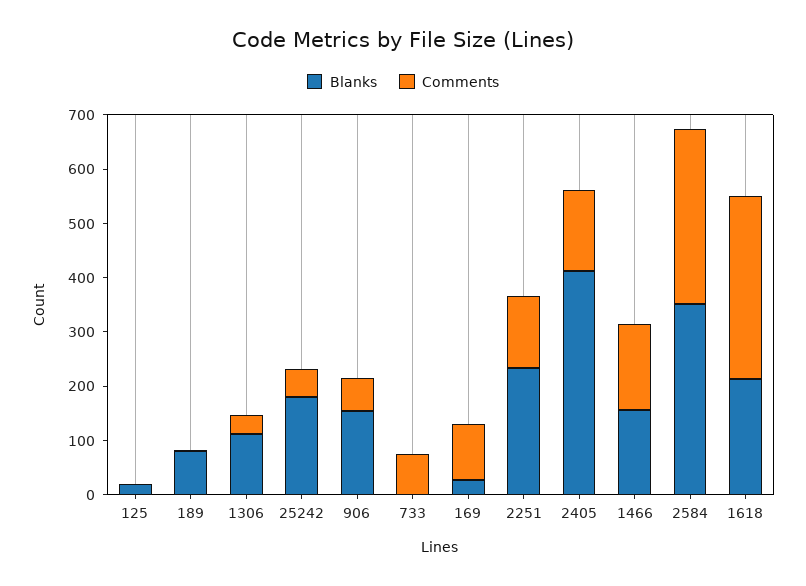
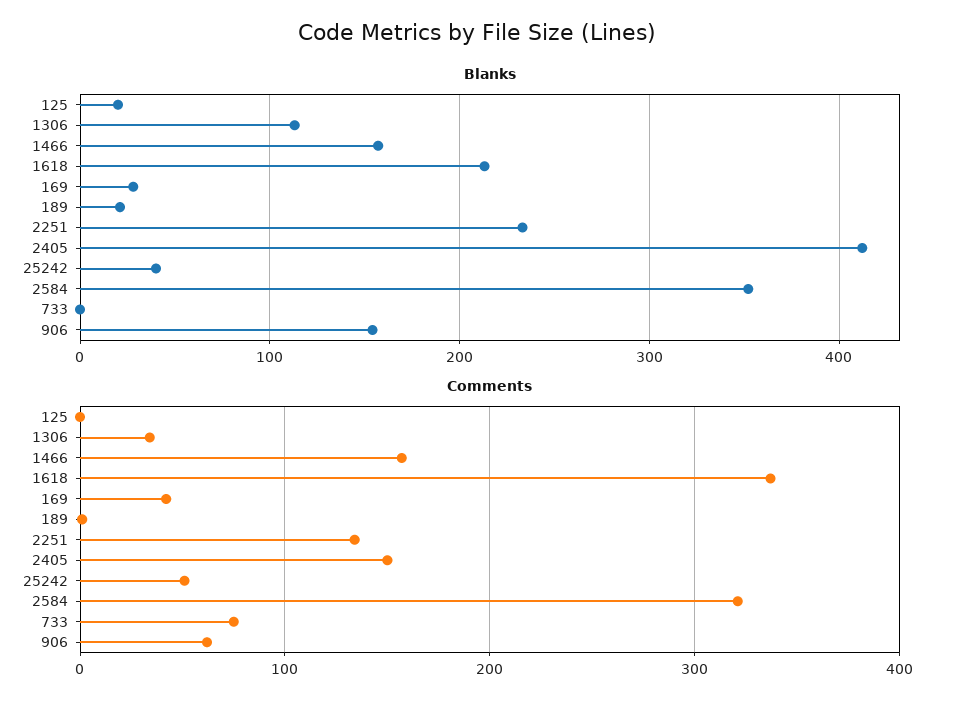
  {
    "Blanks": {
      "125": 20,
-     "189": 80,
+     "189": 20,
      "1306": 110,
-     "25242": 180,
+     "25242": 40,
      "906": 150,
      "733": 0,
      "169": 30,
      "2251": 230,
      "2405": 410,
      "1466": 160,
      "2584": 350,
      "1618": 210
    },
    "Comments": {
      "125": 0,
      "189": 0,
      "1306": 30,
      "25242": 50,
      "906": 60,
      "733": 80,
-     "169": 100,
+     "169": 40,
      "2251": 130,
      "2405": 150,
      "1466": 160,
      "2584": 320,
      "1618": 340
    }
  }

